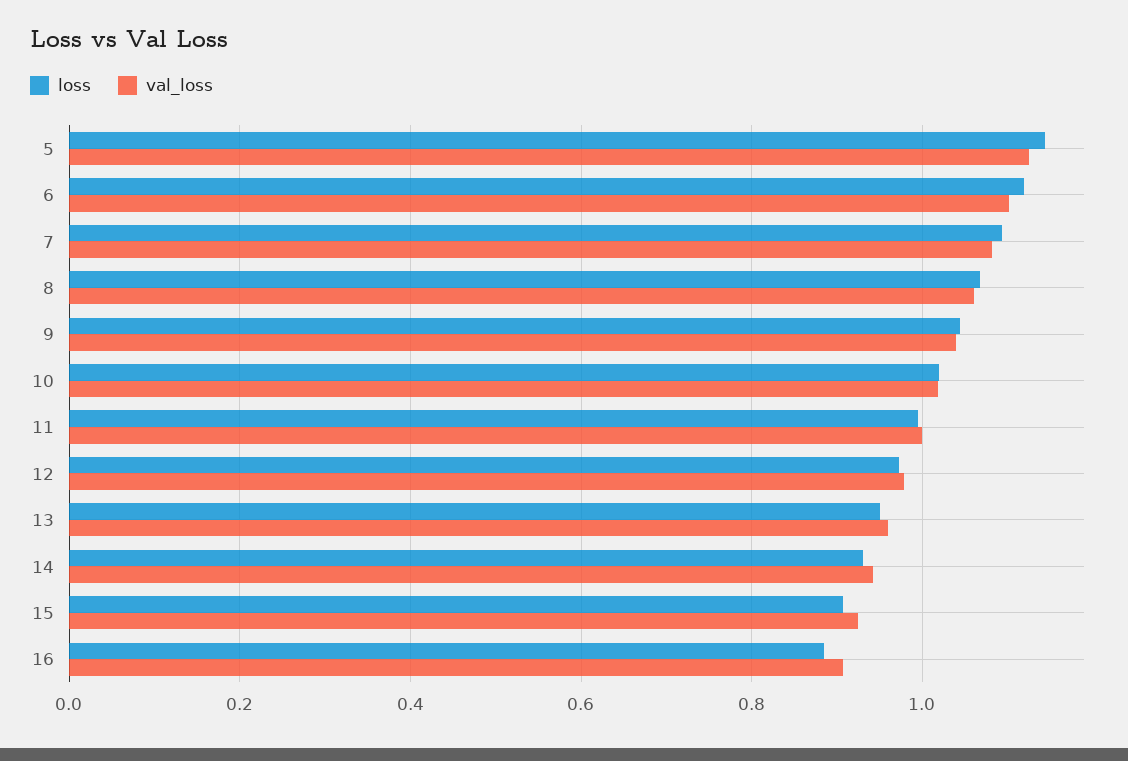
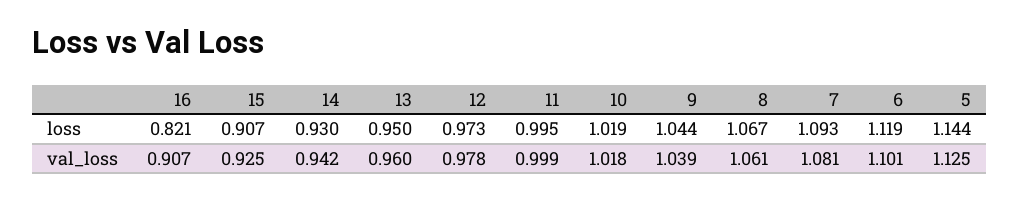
  {
    "loss": {
      "5": 1.144,
      "6": 1.119,
      "7": 1.093,
      "8": 1.067,
      "9": 1.044,
      "10": 1.019,
      "11": 0.995,
      "12": 0.973,
      "13": 0.95,
      "14": 0.93,
      "15": 0.907,
-     "16": 0.88
+     "16": 0.821
    },
    "val_loss": {
      "5": 1.125,
      "6": 1.101,
      "7": 1.081,
      "8": 1.061,
      "9": 1.039,
      "10": 1.018,
      "11": 0.999,
      "12": 0.978,
      "13": 0.96,
      "14": 0.942,
      "15": 0.925,
      "16": 0.907
    }
  }

